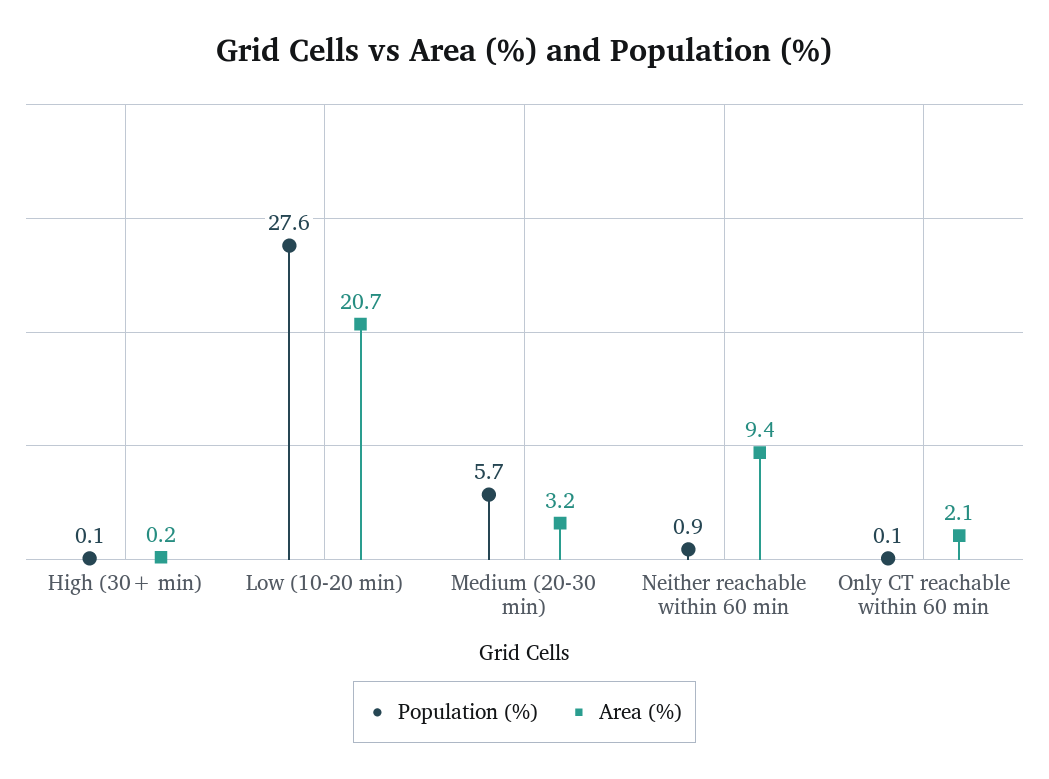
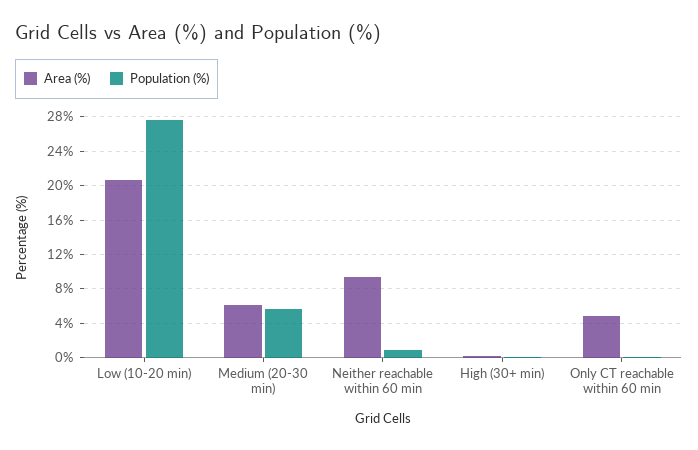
  {
    "Population (%)": {
      "High (30+ min)": 0.1,
      "Low (10-20 min)": 27.6,
      "Medium (20-30 min)": 5.7,
      "Neither reachable within 60 min": 0.9,
      "Only CT reachable within 60 min": 0.1
    },
    "Area (%)": {
      "High (30+ min)": 0.2,
      "Low (10-20 min)": 20.7,
-     "Medium (20-30 min)": 3.2,
+     "Medium (20-30 min)": 6,
      "Neither reachable within 60 min": 9.4,
-     "Only CT reachable within 60 min": 2.1
+     "Only CT reachable within 60 min": 5
    }
  }

